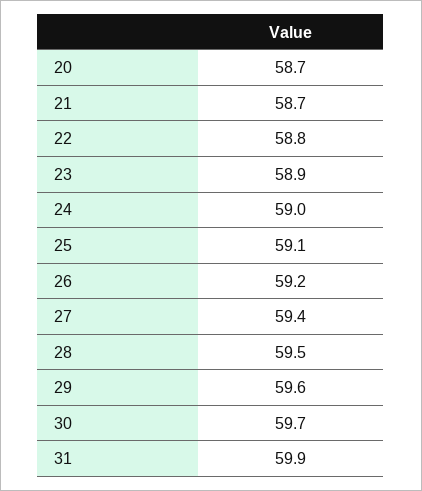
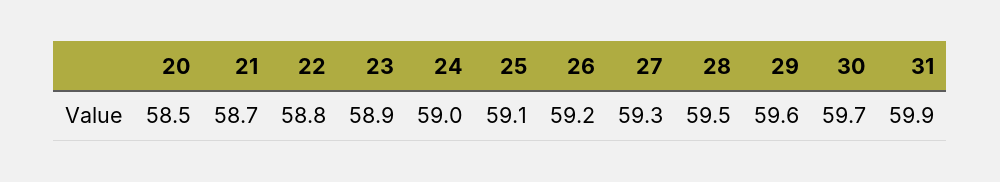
  {
-   "20": 58.7,
+   "20": 58.5,
    "21": 58.7,
    "22": 58.8,
    "23": 58.9,
    "24": 59,
    "25": 59.1,
    "26": 59.2,
-   "27": 59.4,
+   "27": 59.3,
    "28": 59.5,
    "29": 59.6,
    "30": 59.7,
    "31": 59.9
  }

